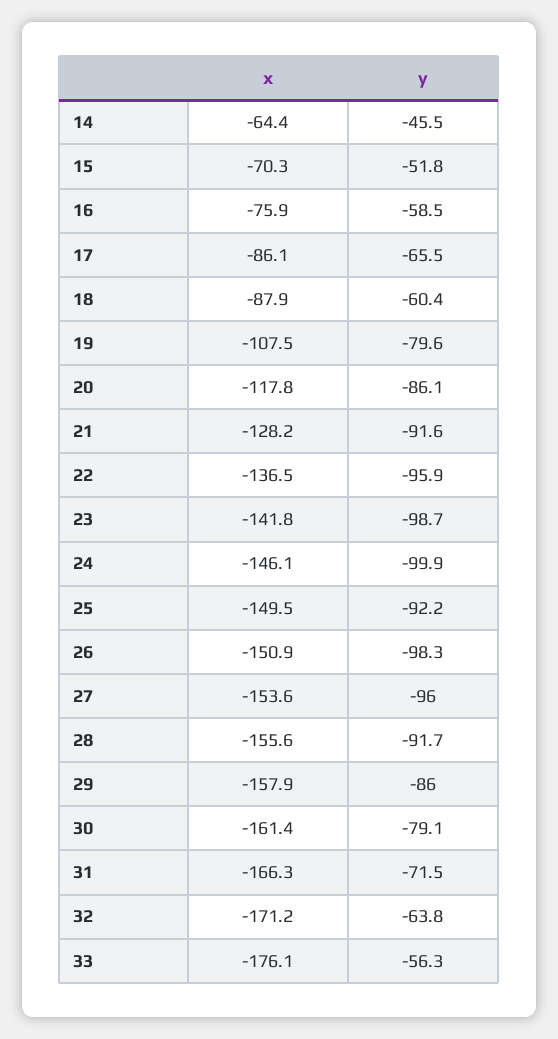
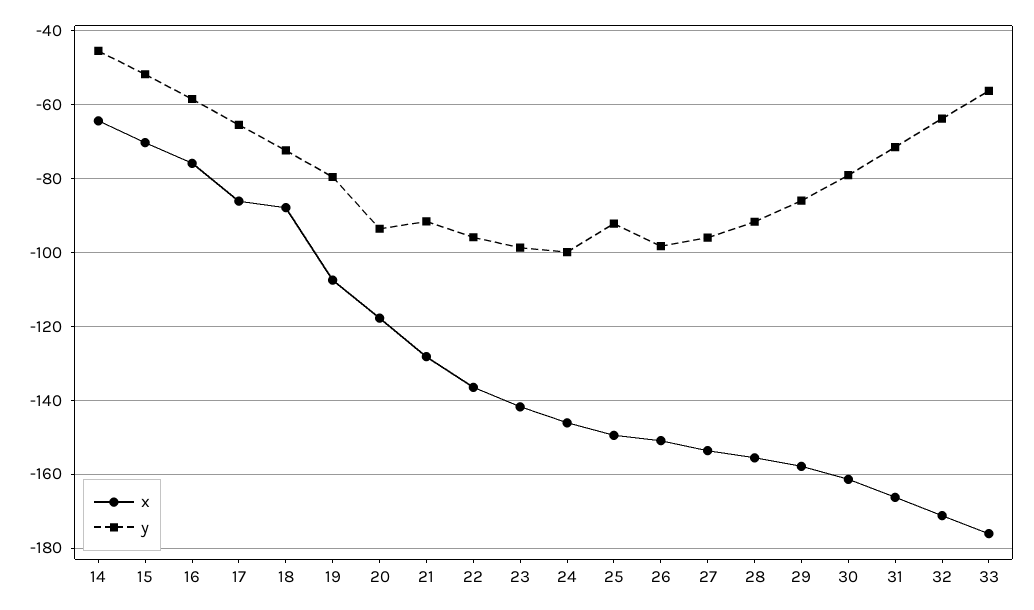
  {
    "x": {
      "14": -64.4,
      "15": -70.3,
      "16": -75.9,
      "17": -86.1,
      "18": -87.9,
      "19": -107.5,
      "20": -117.8,
      "21": -128.2,
      "22": -136.5,
      "23": -141.8,
      "24": -146.1,
      "25": -149.5,
      "26": -150.9,
      "27": -153.6,
      "28": -155.6,
      "29": -157.9,
      "30": -161.4,
      "31": -166.3,
      "32": -171.2,
      "33": -176.1
    },
    "y": {
      "14": -45.5,
      "15": -51.8,
      "16": -58.5,
      "17": -65.5,
-     "18": -60.4,
+     "18": -72,
      "19": -79.6,
-     "20": -86.1,
+     "20": -94,
      "21": -91.6,
      "22": -95.9,
      "23": -98.7,
      "24": -99.9,
      "25": -92.2,
      "26": -98.3,
      "27": -96,
      "28": -91.7,
      "29": -86,
      "30": -79.1,
      "31": -71.5,
      "32": -63.8,
      "33": -56.3
    }
  }

